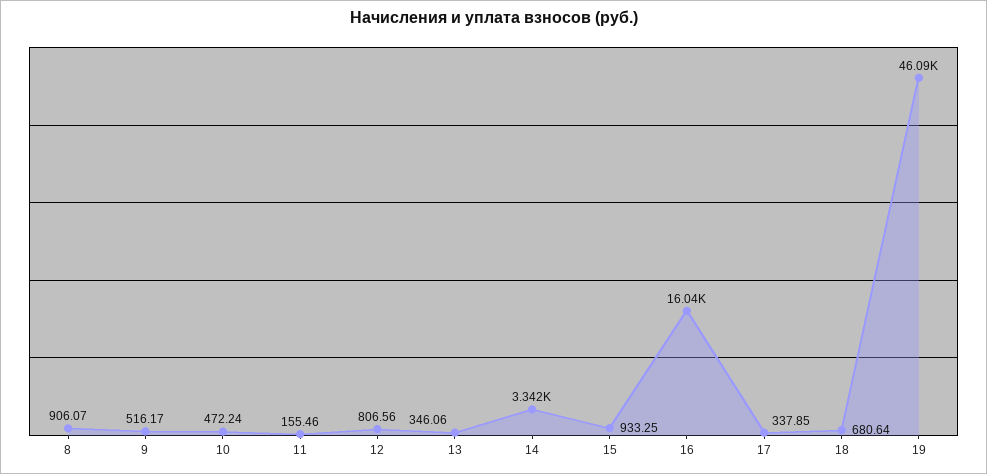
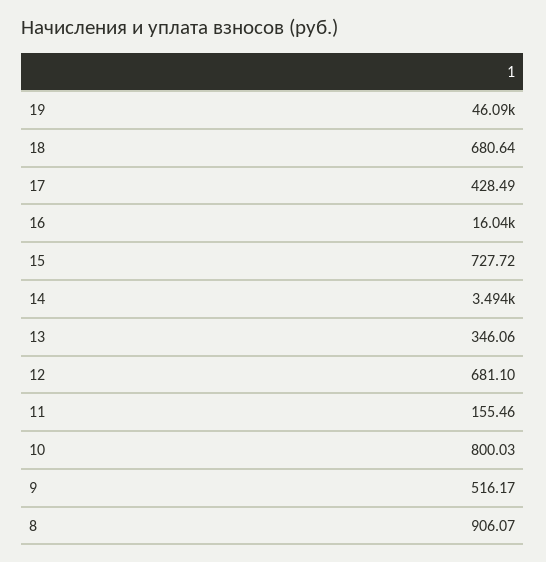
  {
    "8": 906.07,
    "9": 516.17,
-   "10": 472.24,
+   "10": 800.03,
    "11": 155.46,
-   "12": 806.56,
+   "12": 681.1,
    "13": 346.06,
-   "14": 3342,
+   "14": 3494,
-   "15": 933.25,
+   "15": 727.72,
    "16": 16040,
-   "17": 337.85,
+   "17": 428.49,
    "18": 680.64,
    "19": 46090
  }

